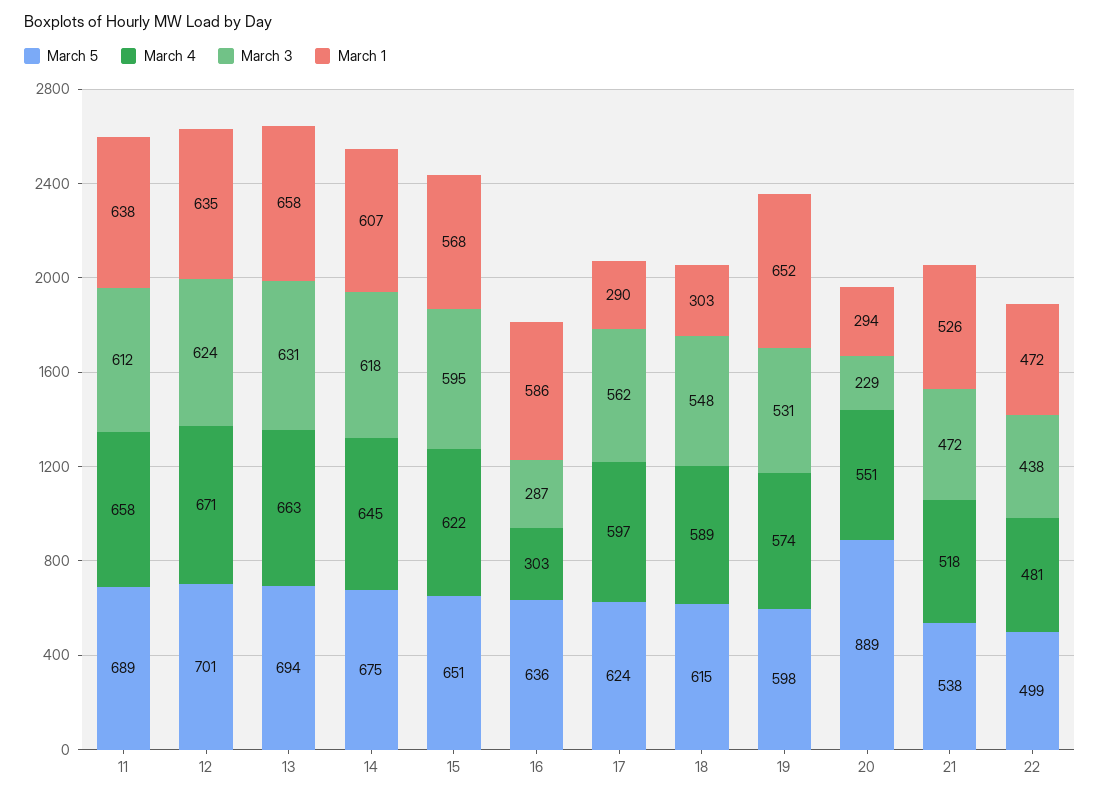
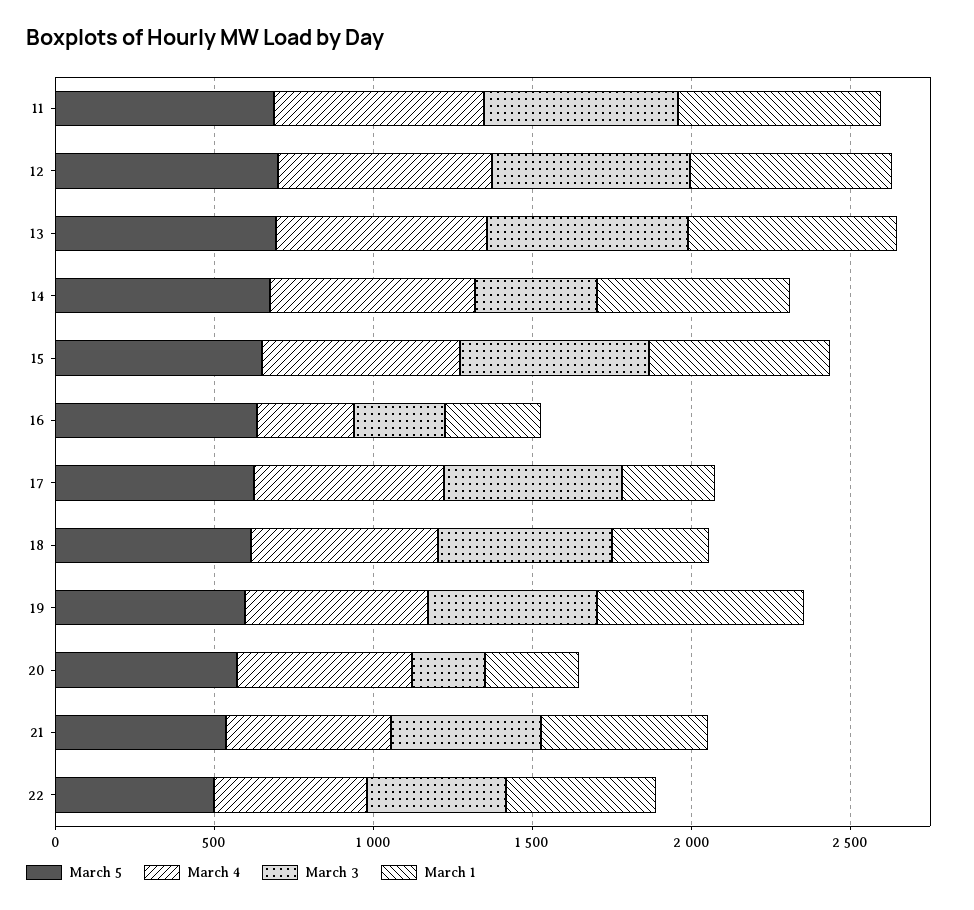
  {
    "March 5": {
      "11": 689,
      "12": 701,
      "13": 694,
      "14": 675,
      "15": 651,
      "16": 636,
      "17": 624,
      "18": 615,
      "19": 598,
-     "20": 889,
+     "20": 600,
      "21": 538,
      "22": 499
    },
    "March 4": {
      "11": 658,
      "12": 671,
      "13": 663,
      "14": 645,
      "15": 622,
      "16": 303,
      "17": 597,
      "18": 589,
      "19": 574,
      "20": 551,
      "21": 518,
      "22": 481
    },
    "March 3": {
      "11": 612,
      "12": 624,
      "13": 631,
-     "14": 618,
+     "14": 400,
      "15": 595,
      "16": 287,
      "17": 562,
      "18": 548,
      "19": 531,
      "20": 229,
      "21": 472,
      "22": 438
    },
    "March 1": {
      "11": 638,
      "12": 635,
      "13": 658,
      "14": 607,
      "15": 568,
-     "16": 586,
+     "16": 300,
      "17": 290,
      "18": 303,
      "19": 652,
      "20": 294,
      "21": 526,
      "22": 472
    }
  }

